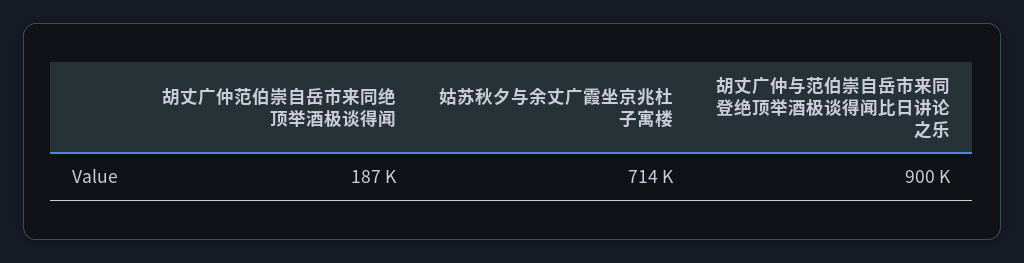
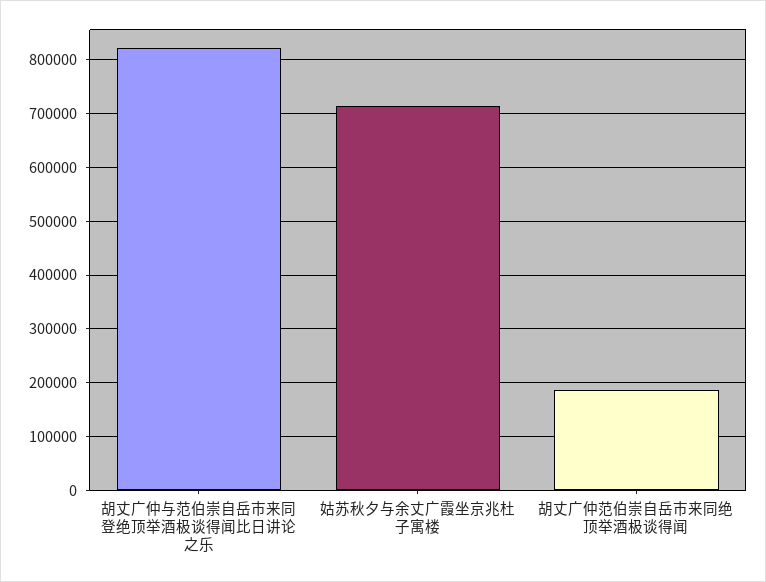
  {
    "胡丈广仲范伯崇自岳市来同绝顶举酒极谈得闻": 187000,
    "姑苏秋夕与余丈广霞坐京兆杜子寓楼": 714000,
-   "胡丈广仲与范伯崇自岳市来同登绝顶举酒极谈得闻比日讲论之乐": 900000
+   "胡丈广仲与范伯崇自岳市来同登绝顶举酒极谈得闻比日讲论之乐": 820000
  }

